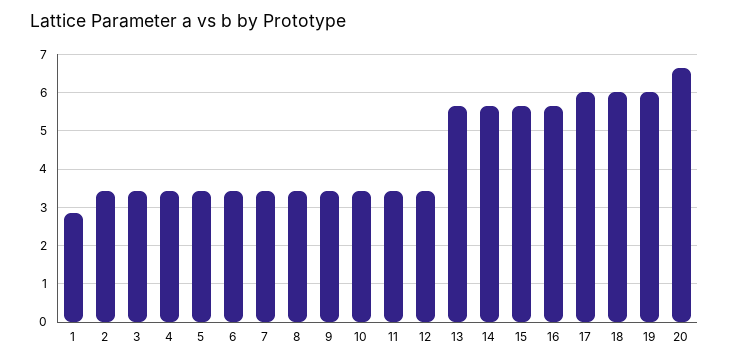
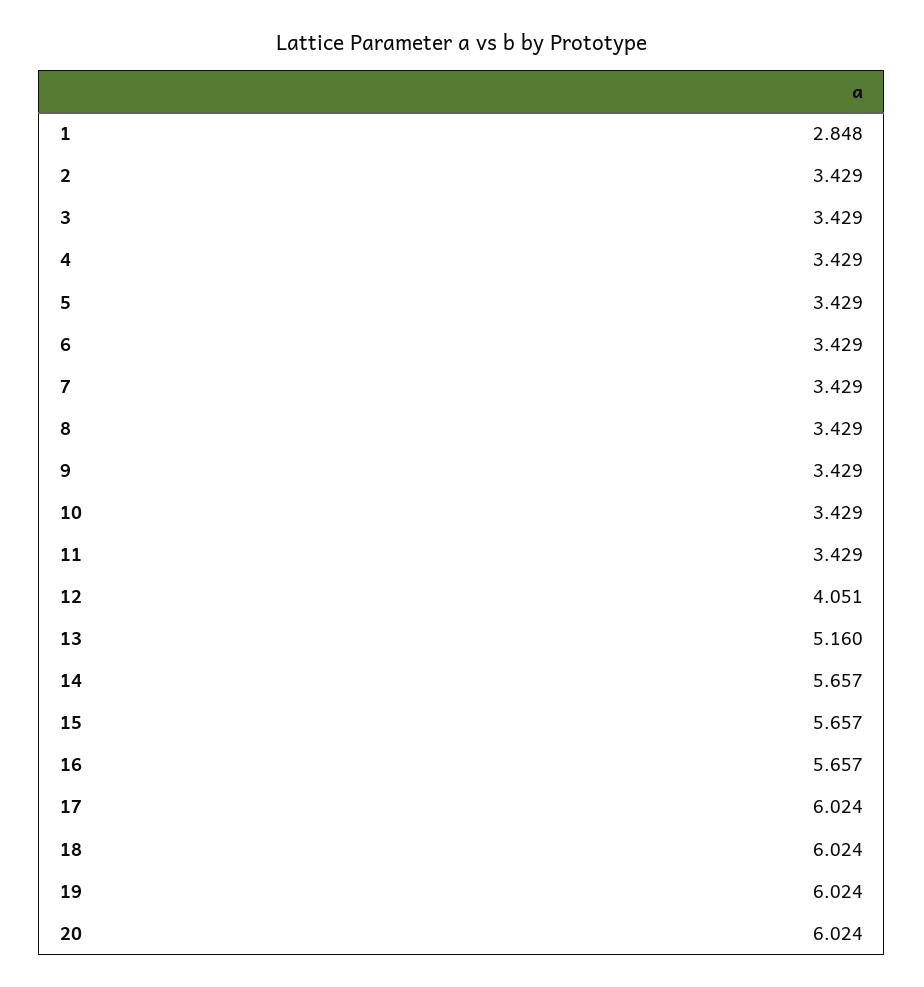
  {
    "1": 2.848,
    "2": 3.429,
    "3": 3.429,
    "4": 3.429,
    "5": 3.429,
    "6": 3.429,
    "7": 3.429,
    "8": 3.429,
    "9": 3.429,
    "10": 3.429,
    "11": 3.429,
-   "12": 3.4,
+   "12": 4.051,
-   "13": 5.6,
+   "13": 5.16,
    "14": 5.657,
    "15": 5.657,
    "16": 5.657,
    "17": 6.024,
    "18": 6.024,
    "19": 6.024,
-   "20": 6.6
+   "20": 6.024
  }

